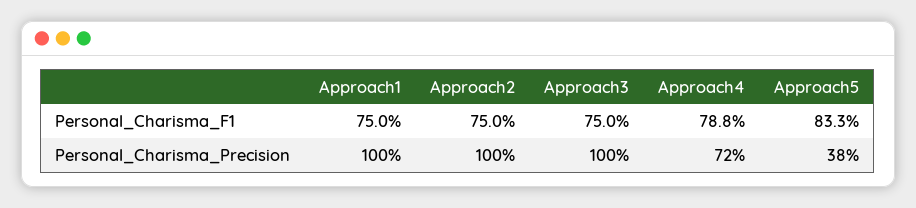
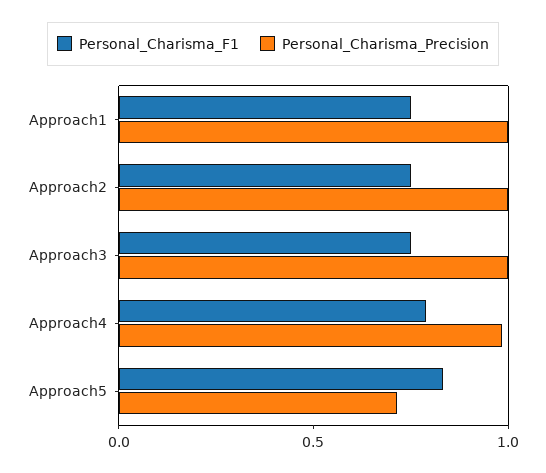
  {
    "Personal_Charisma_F1": {
      "Approach1": 0.75,
      "Approach2": 0.75,
      "Approach3": 0.75,
      "Approach4": 0.788,
      "Approach5": 0.833
    },
    "Personal_Charisma_Precision": {
      "Approach1": 1,
      "Approach2": 1,
      "Approach3": 1,
-     "Approach4": 0.72,
+     "Approach4": 1,
-     "Approach5": 0.38
+     "Approach5": 0.7
    }
  }

